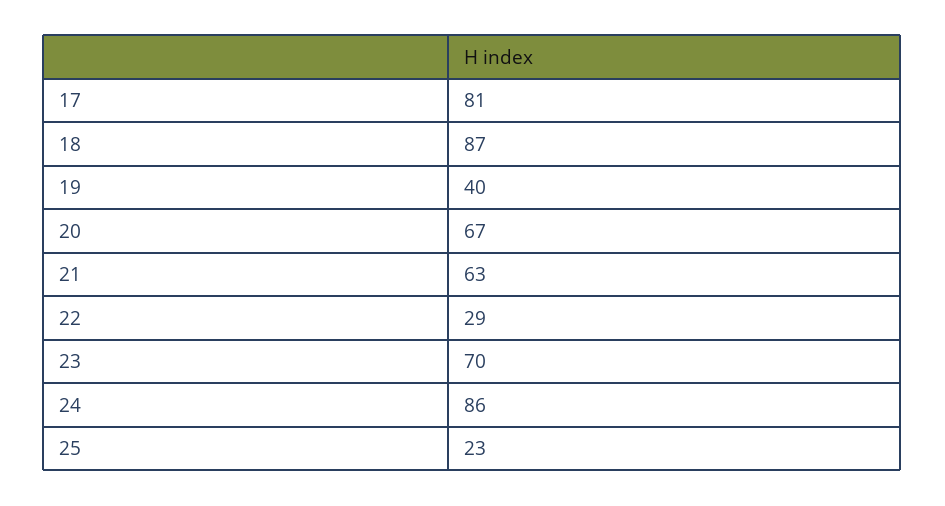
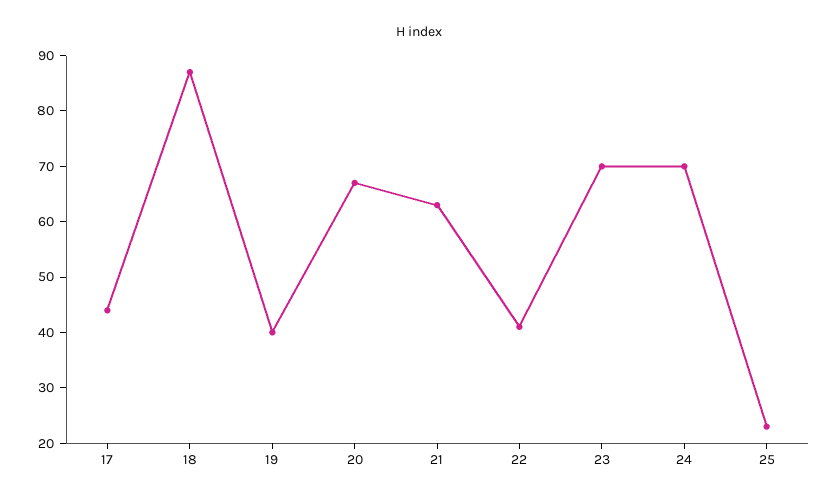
  {
-   "17": 81,
+   "17": 45,
    "18": 87,
    "19": 40,
    "20": 67,
    "21": 63,
-   "22": 29,
+   "22": 40,
    "23": 70,
-   "24": 86,
+   "24": 70,
    "25": 23
  }

